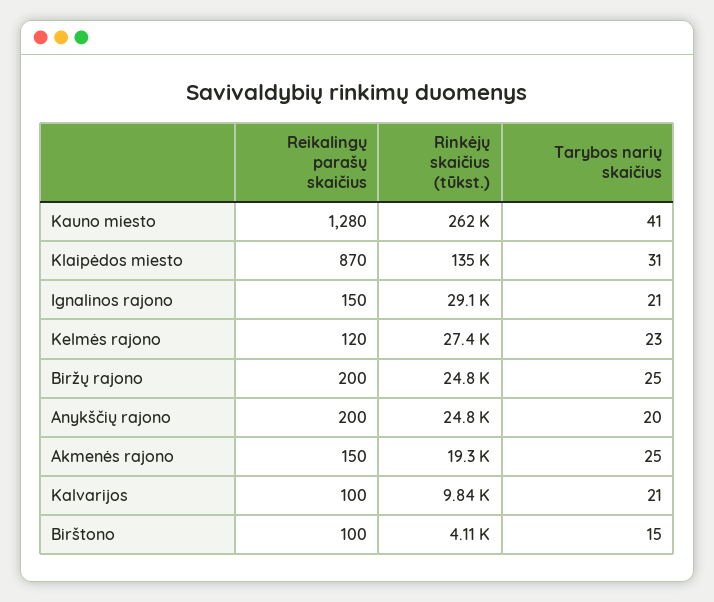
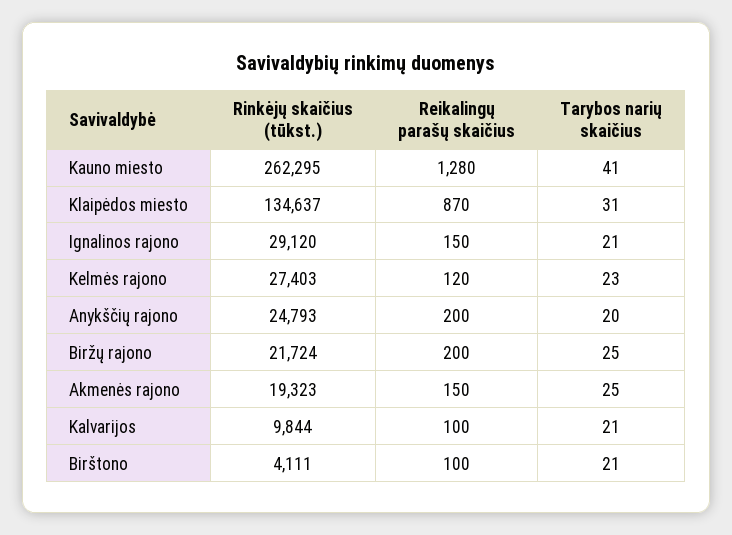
  {
    "Reikalingų parašų skaičius": {
      "Kauno miesto": 1280,
      "Klaipėdos miesto": 870,
      "Ignalinos rajono": 150,
      "Kelmės rajono": 120,
      "Biržų rajono": 200,
      "Anykščių rajono": 200,
      "Akmenės rajono": 150,
      "Kalvarijos": 100,
      "Birštono": 100
    },
    "Rinkėjų skaičius (tūkst.)": {
      "Kauno miesto": 262295,
      "Klaipėdos miesto": 134637,
      "Ignalinos rajono": 29120,
      "Kelmės rajono": 27403,
-     "Biržų rajono": 24800,
+     "Biržų rajono": 21724,
      "Anykščių rajono": 24793,
      "Akmenės rajono": 19323,
      "Kalvarijos": 9844,
      "Birštono": 4111
    },
    "Tarybos narių skaičius": {
      "Kauno miesto": 41,
      "Klaipėdos miesto": 31,
      "Ignalinos rajono": 21,
      "Kelmės rajono": 23,
      "Biržų rajono": 25,
      "Anykščių rajono": 20,
      "Akmenės rajono": 25,
      "Kalvarijos": 21,
-     "Birštono": 15
+     "Birštono": 21
    }
  }

